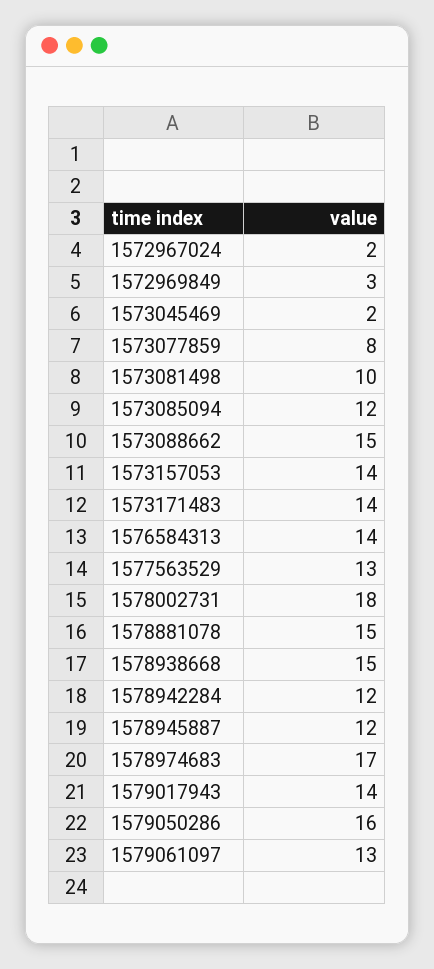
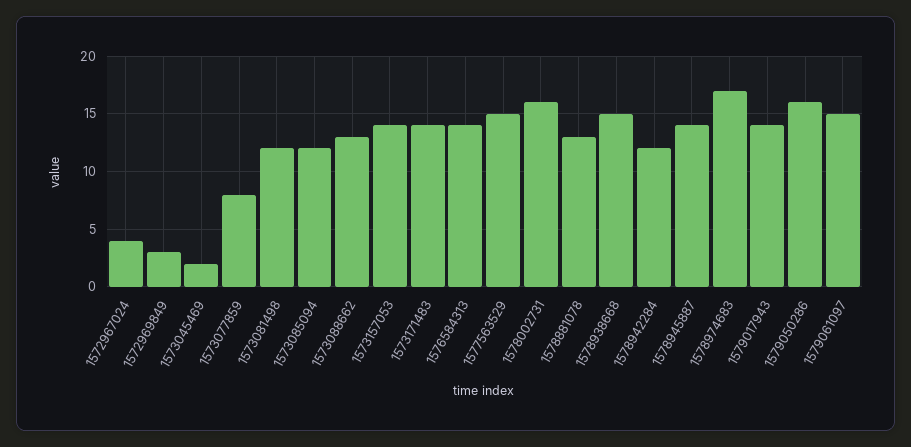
  {
-   "1572967024": 2,
+   "1572967024": 4,
    "1572969849": 3,
    "1573045469": 2,
    "1573077859": 8,
-   "1573081498": 10,
+   "1573081498": 12,
    "1573085094": 12,
-   "1573088662": 15,
+   "1573088662": 13,
    "1573157053": 14,
    "1573171483": 14,
    "1576584313": 14,
-   "1577563529": 13,
+   "1577563529": 15,
-   "1578002731": 18,
+   "1578002731": 16,
-   "1578881078": 15,
+   "1578881078": 13,
    "1578938668": 15,
    "1578942284": 12,
-   "1578945887": 12,
+   "1578945887": 14,
    "1578974683": 17,
    "1579017943": 14,
    "1579050286": 16,
-   "1579061097": 13
+   "1579061097": 15
  }

